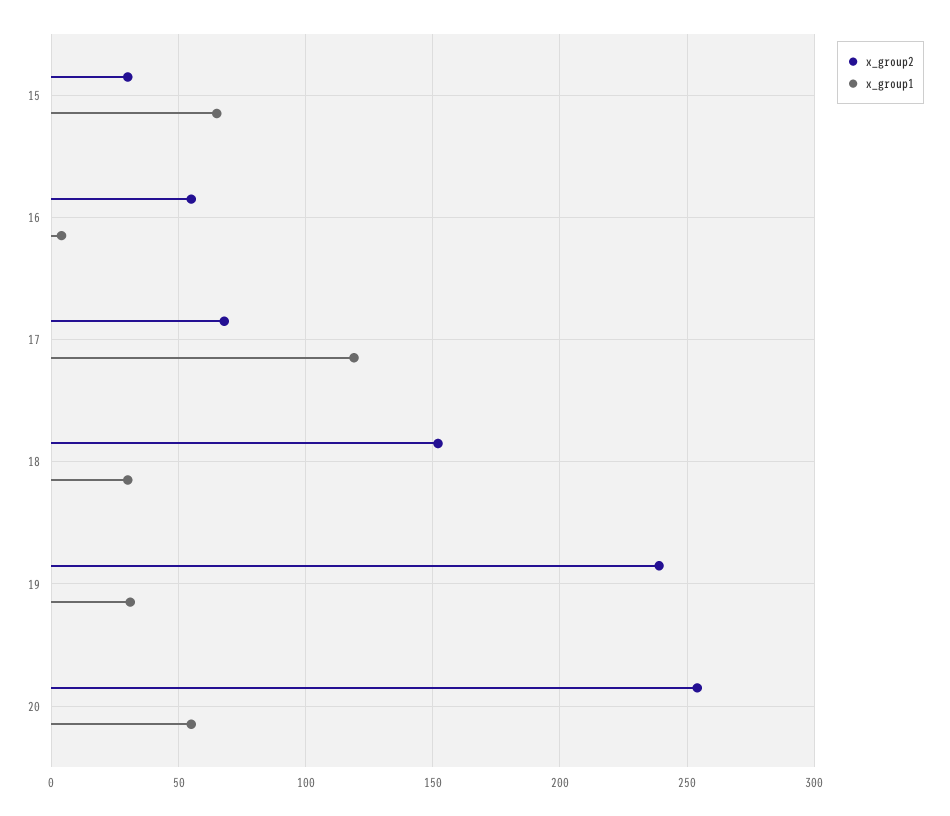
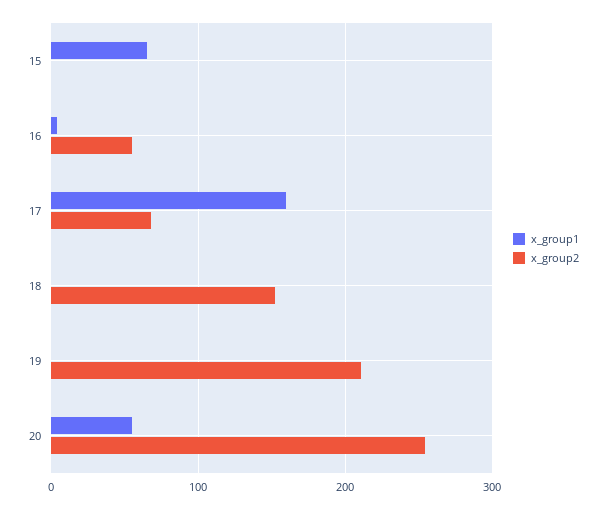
  {
    "x_group2": {
-     "15": 30,
+     "15": 0,
      "16": 55,
      "17": 70,
      "18": 150,
-     "19": 240,
+     "19": 210,
      "20": 255
    },
    "x_group1": {
      "15": 65,
      "16": 5,
-     "17": 120,
+     "17": 160,
-     "18": 30,
+     "18": 0,
-     "19": 30,
+     "19": 0,
      "20": 55
    }
  }

